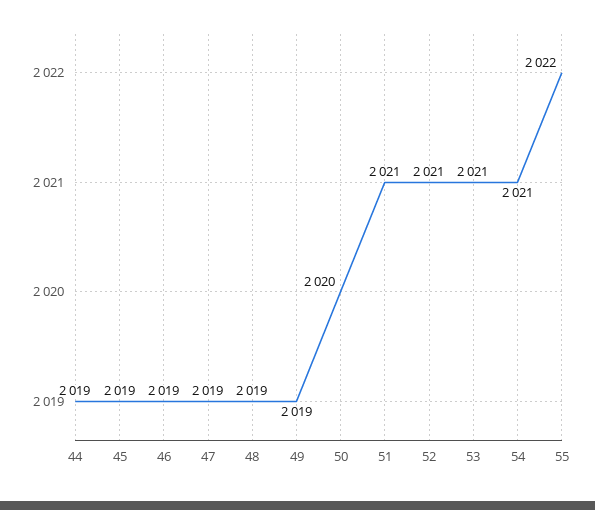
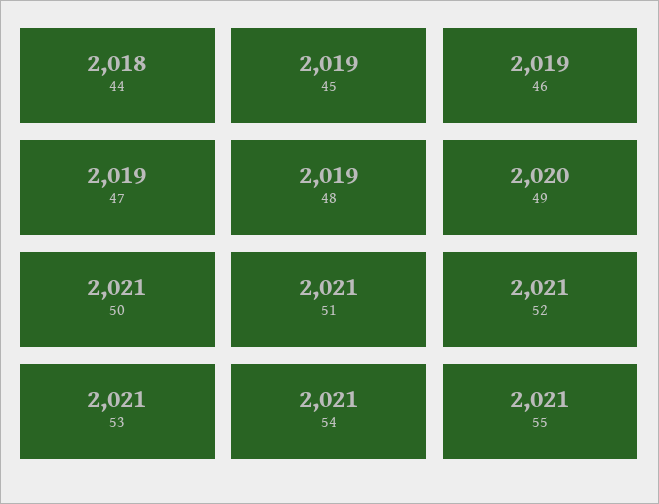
  {
-   "44": 2019,
+   "44": 2018,
    "45": 2019,
    "46": 2019,
    "47": 2019,
    "48": 2019,
-   "49": 2019,
+   "49": 2020,
-   "50": 2020,
+   "50": 2021,
    "51": 2021,
    "52": 2021,
    "53": 2021,
    "54": 2021,
-   "55": 2022
+   "55": 2021
  }

